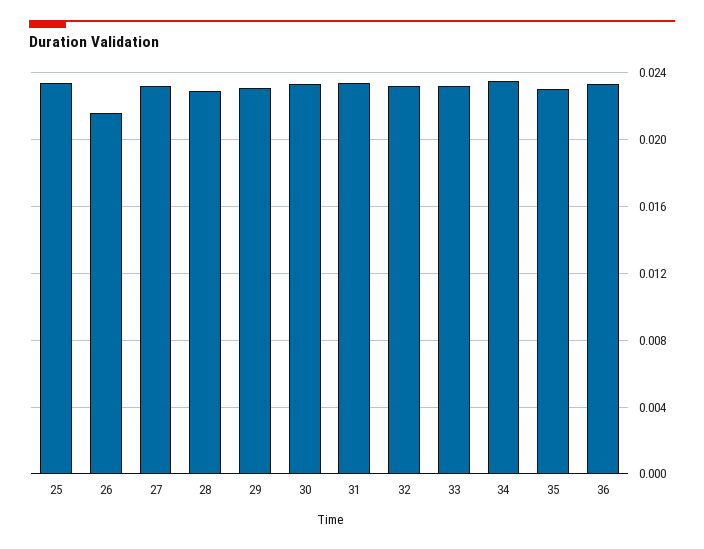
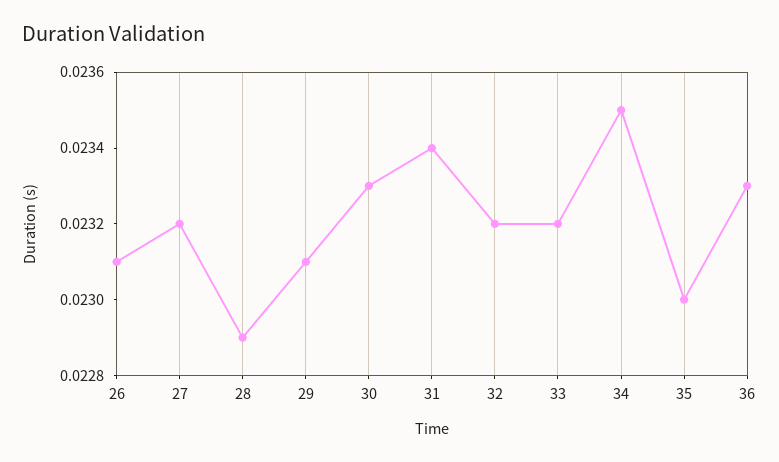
  {
-   "25": 0.0235,
-   "26": 0.0215,
+   "26": 0.0231,
    "27": 0.0232,
    "28": 0.0229,
    "29": 0.0231,
    "30": 0.0233,
    "31": 0.0234,
    "32": 0.0232,
    "33": 0.0232,
    "34": 0.0235,
    "35": 0.023,
    "36": 0.0233
  }

